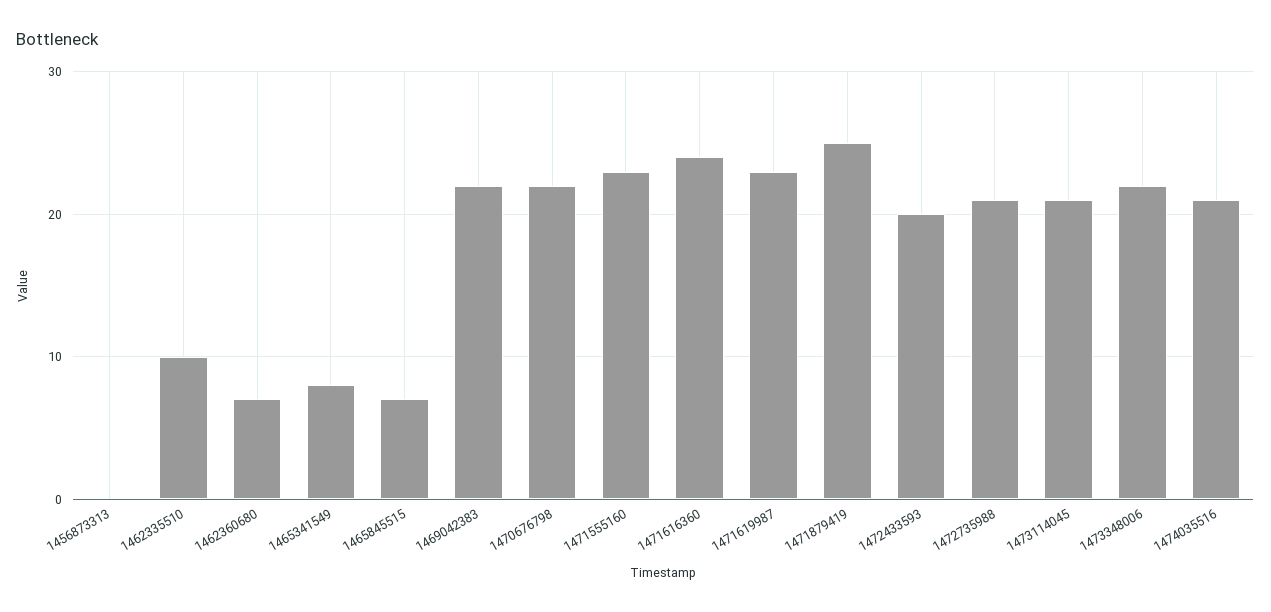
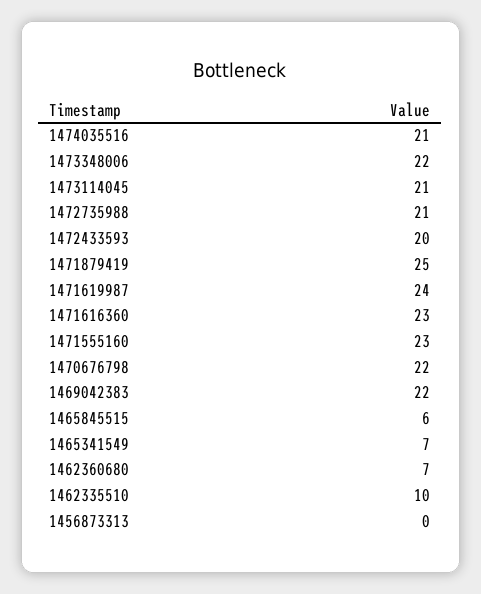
  {
    "1456873313": 0,
    "1462335510": 10,
    "1462360680": 7,
-   "1465341549": 8,
+   "1465341549": 7,
-   "1465845515": 7,
+   "1465845515": 6,
    "1469042383": 22,
    "1470676798": 22,
    "1471555160": 23,
-   "1471616360": 24,
+   "1471616360": 23,
-   "1471619987": 23,
+   "1471619987": 24,
    "1471879419": 25,
    "1472433593": 20,
    "1472735988": 21,
    "1473114045": 21,
    "1473348006": 22,
    "1474035516": 21
  }

